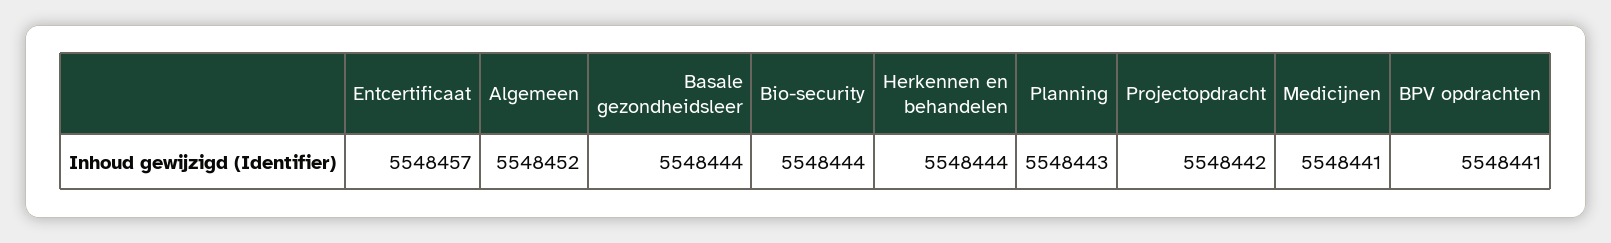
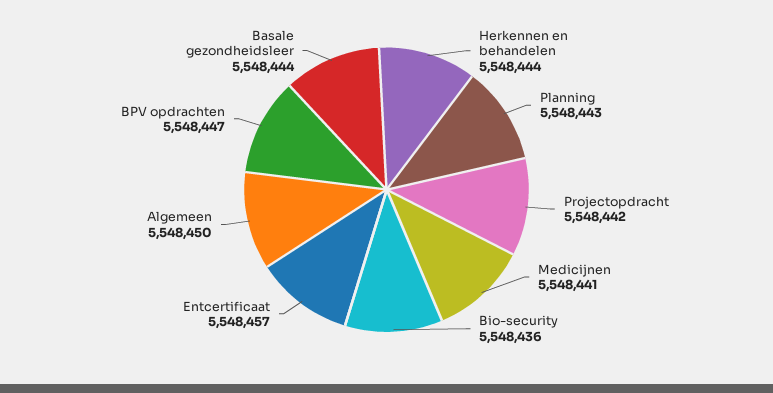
  {
    "Entcertificaat": 5548457,
-   "Algemeen": 5548452,
+   "Algemeen": 5548450,
    "Basale gezondheidsleer": 5548444,
-   "Bio-security": 5548444,
+   "Bio-security": 5548436,
    "Herkennen en behandelen": 5548444,
    "Planning": 5548443,
    "Projectopdracht": 5548442,
    "Medicijnen": 5548441,
-   "BPV opdrachten": 5548441
+   "BPV opdrachten": 5548447
  }

